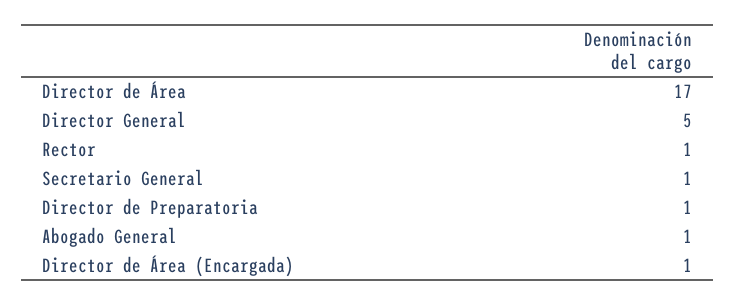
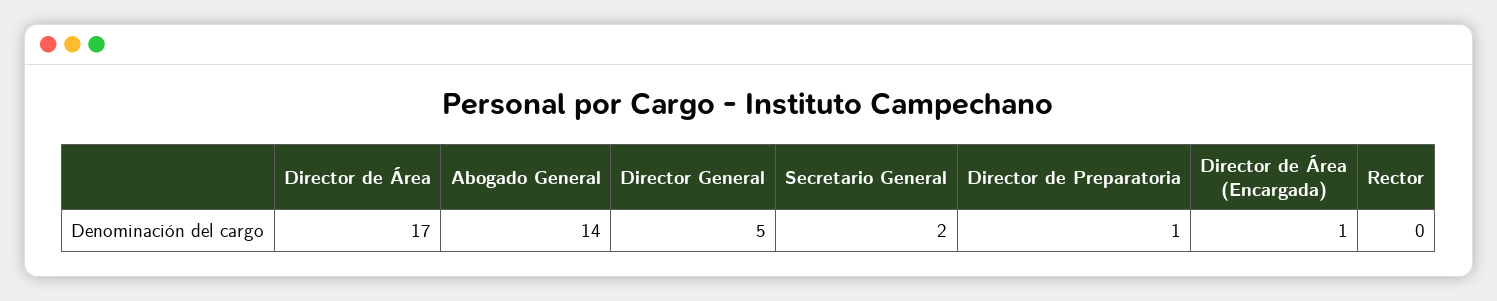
  {
    "Director de Área": 17,
    "Director General": 5,
-   "Rector": 1,
+   "Rector": 0,
-   "Secretario General": 1,
+   "Secretario General": 2,
    "Director de Preparatoria": 1,
-   "Abogado General": 1,
+   "Abogado General": 14,
    "Director de Área (Encargada)": 1
  }

